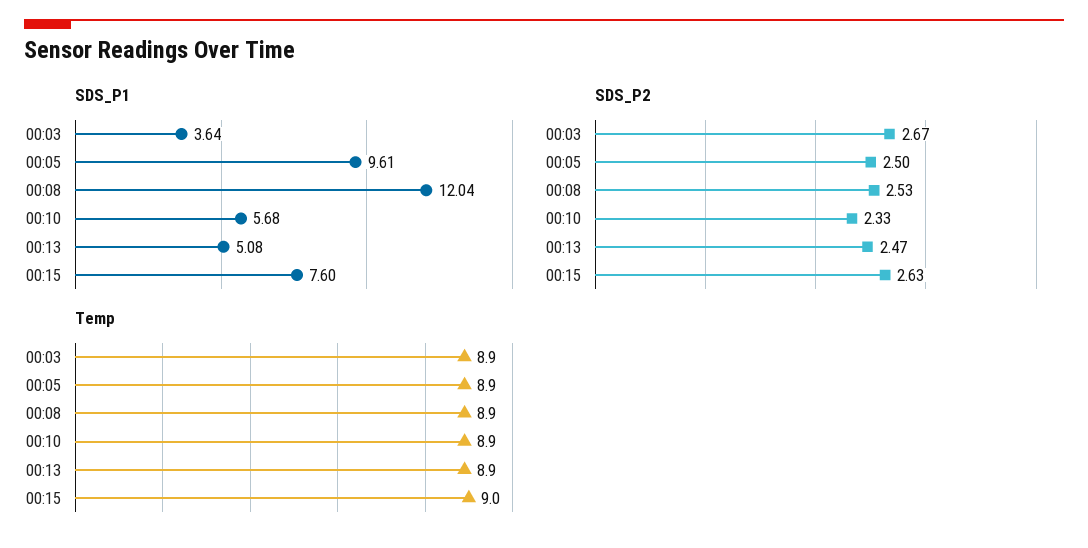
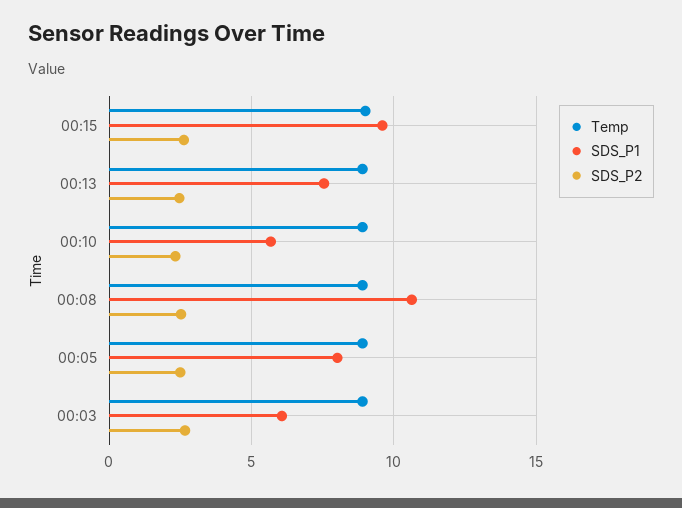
  {
    "SDS_P1": {
-     "00:03": 3.64,
+     "00:03": 6,
-     "00:05": 9.61,
+     "00:05": 8,
-     "00:08": 12.04,
+     "00:08": 10.5,
      "00:10": 5.68,
-     "00:13": 5.08,
+     "00:13": 7.5,
-     "00:15": 7.6
+     "00:15": 9.5
    },
    "SDS_P2": {
      "00:03": 2.67,
      "00:05": 2.5,
      "00:08": 2.53,
      "00:10": 2.33,
      "00:13": 2.47,
      "00:15": 2.63
    },
    "Temp": {
      "00:03": 8.9,
      "00:05": 8.9,
      "00:08": 8.9,
      "00:10": 8.9,
      "00:13": 8.9,
      "00:15": 9
    }
  }

